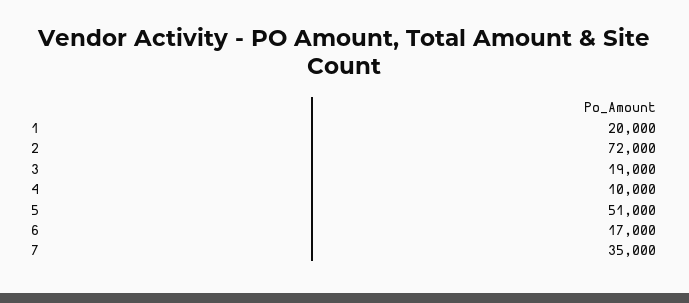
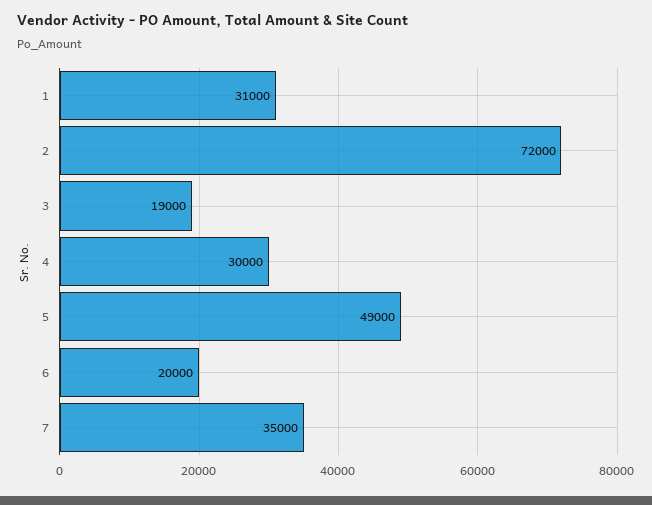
  {
-   "1": 20000,
+   "1": 31000,
    "2": 72000,
    "3": 19000,
-   "4": 10000,
+   "4": 30000,
-   "5": 51000,
+   "5": 49000,
-   "6": 17000,
+   "6": 20000,
    "7": 35000
  }

